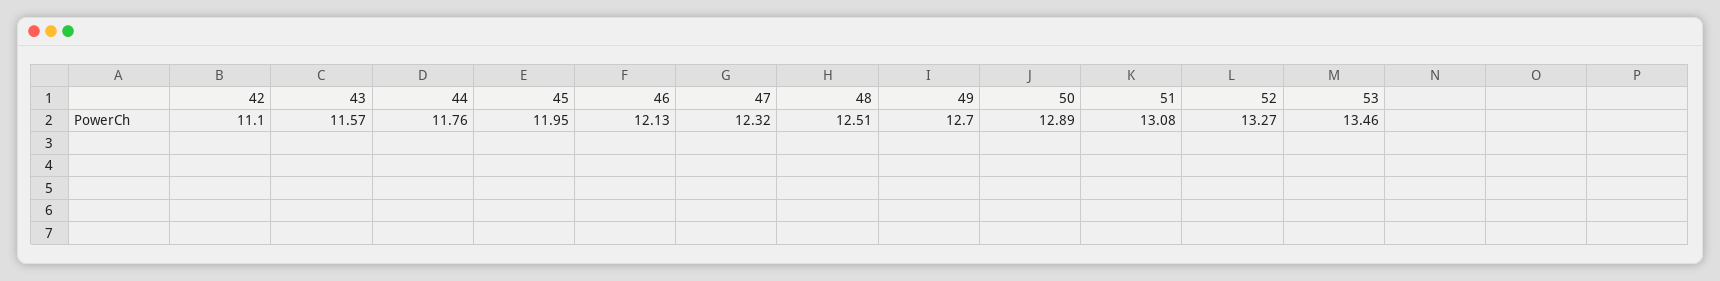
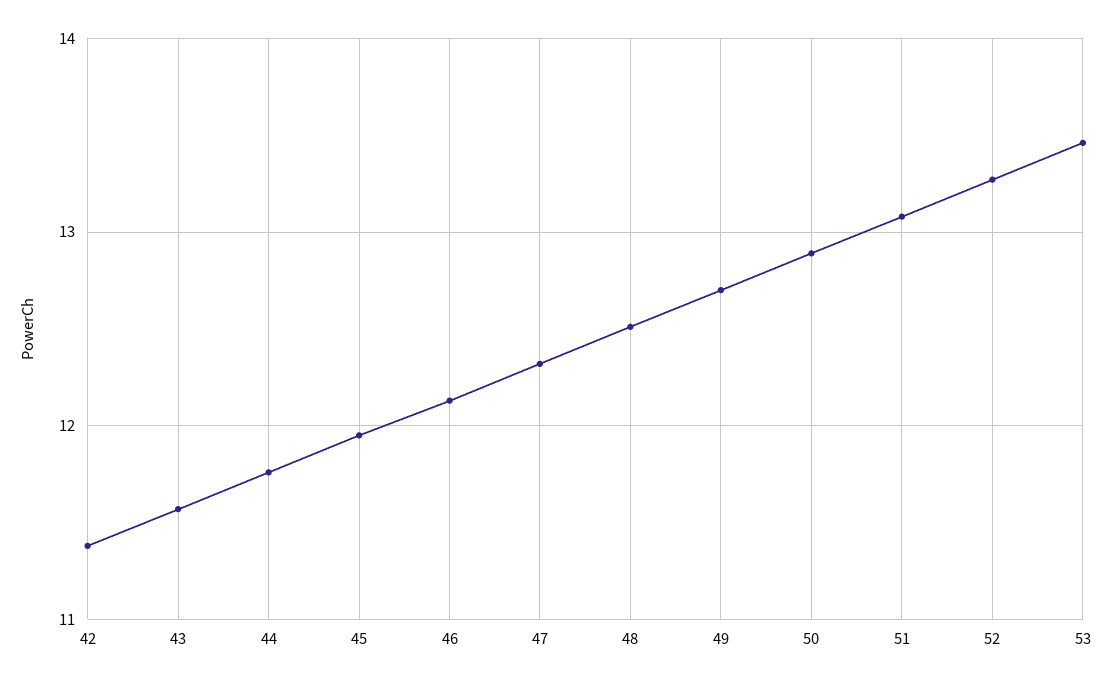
  {
-   "42": 11.1,
+   "42": 11.4,
    "43": 11.57,
    "44": 11.76,
    "45": 11.95,
    "46": 12.13,
    "47": 12.32,
    "48": 12.51,
    "49": 12.7,
    "50": 12.89,
    "51": 13.08,
    "52": 13.27,
    "53": 13.46
  }

